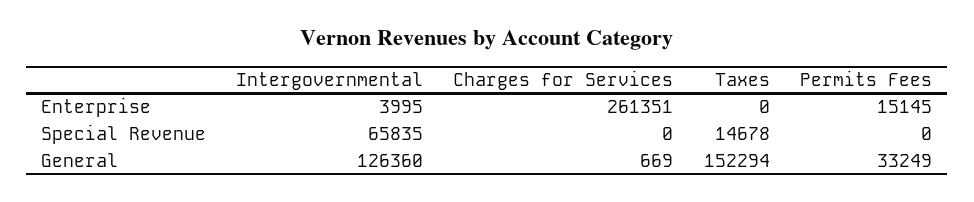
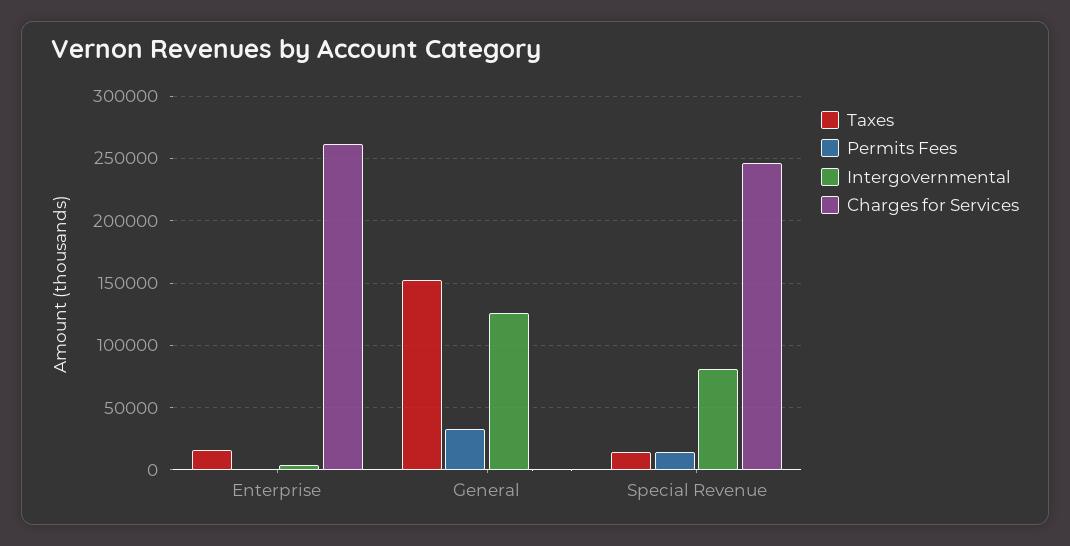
  {
    "Intergovernmental": {
      "Enterprise": 3995,
-     "Special Revenue": 65835,
+     "Special Revenue": 80000,
      "General": 126360
    },
    "Charges for Services": {
      "Enterprise": 261351,
-     "Special Revenue": 0,
+     "Special Revenue": 245000,
      "General": 669
    },
    "Taxes": {
-     "Enterprise": 0,
+     "Enterprise": 15000,
      "Special Revenue": 14678,
      "General": 152294
    },
    "Permits Fees": {
-     "Enterprise": 15145,
+     "Enterprise": 0,
-     "Special Revenue": 0,
+     "Special Revenue": 15000,
      "General": 33249
    }
  }

